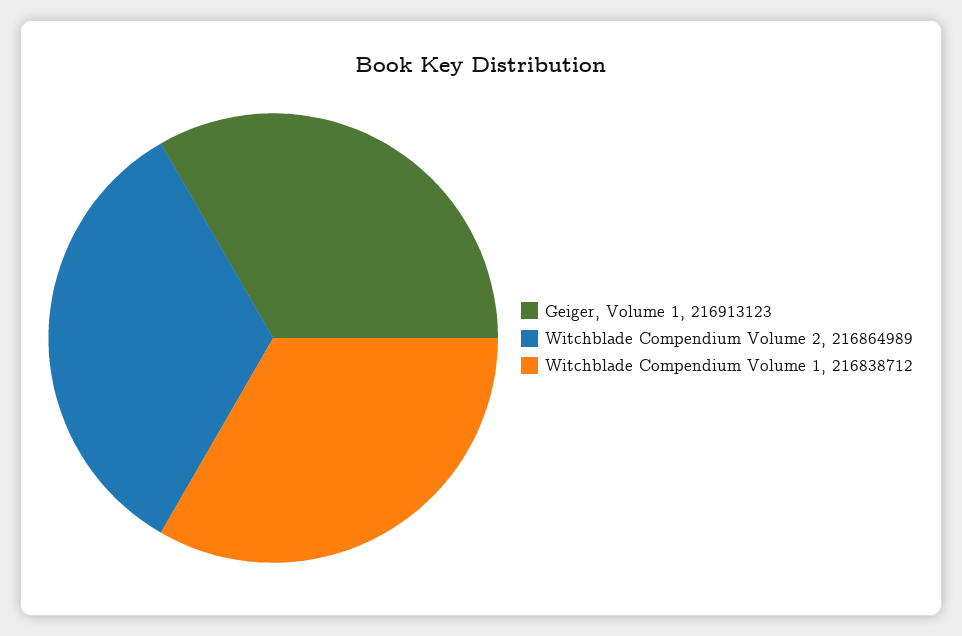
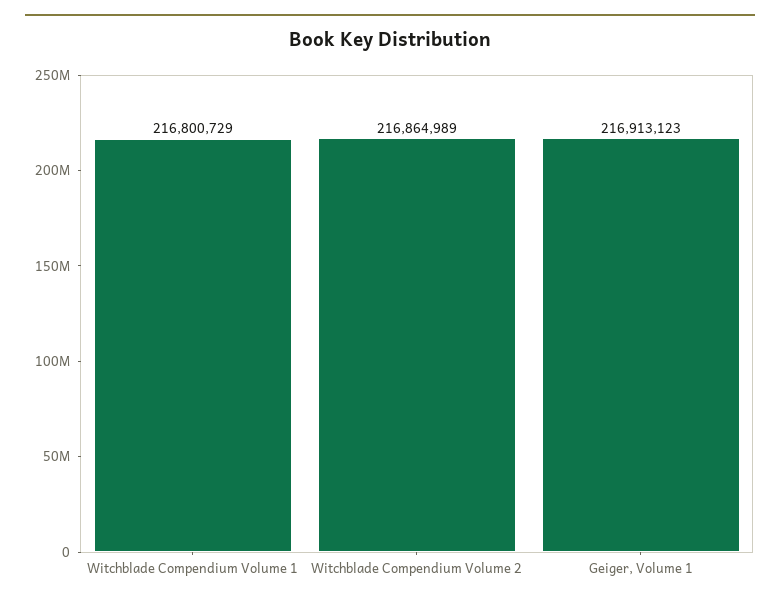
  {
    "Geiger, Volume 1": 216913123,
    "Witchblade Compendium Volume 2": 216864989,
-   "Witchblade Compendium Volume 1": 216838712
+   "Witchblade Compendium Volume 1": 216800729
  }

